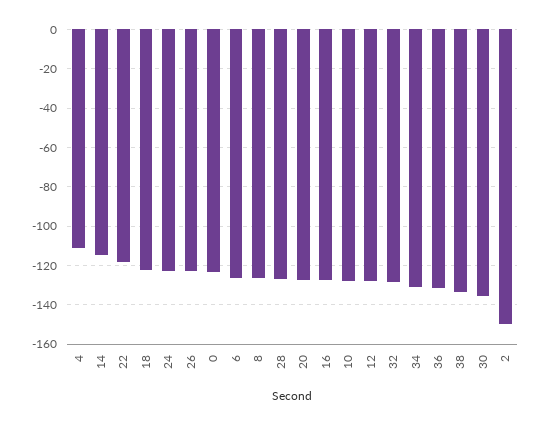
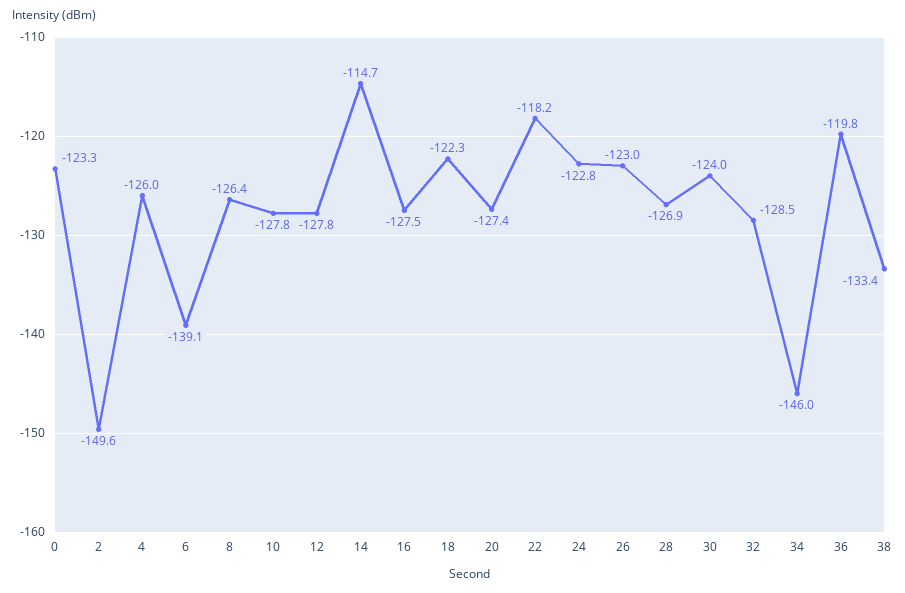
  {
-   "4": -110,
+   "4": -126,
    "14": -114.7,
    "22": -118.2,
    "18": -122.3,
    "24": -122.8,
    "26": -123,
    "0": -123.3,
-   "6": -125,
+   "6": -139.1,
    "8": -126.4,
    "28": -126.9,
    "20": -127.4,
    "16": -127.5,
    "10": -127.8,
    "12": -127.8,
    "32": -128.5,
-   "34": -130,
+   "34": -146,
-   "36": -130,
+   "36": -119.8,
    "38": -133.4,
-   "30": -135,
+   "30": -124,
    "2": -149.6
  }

